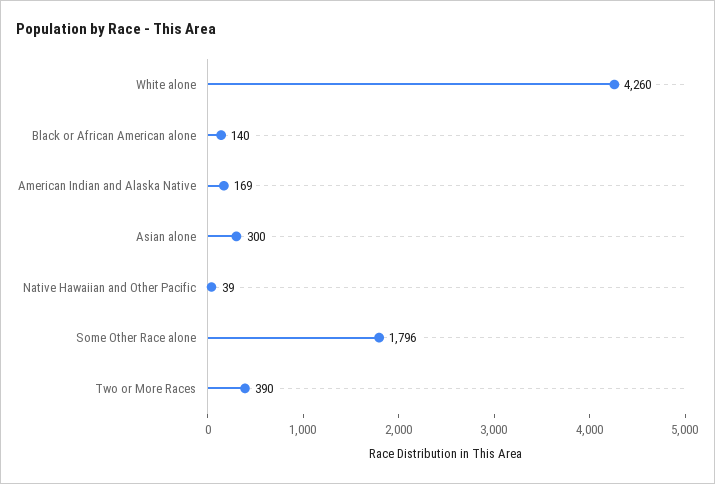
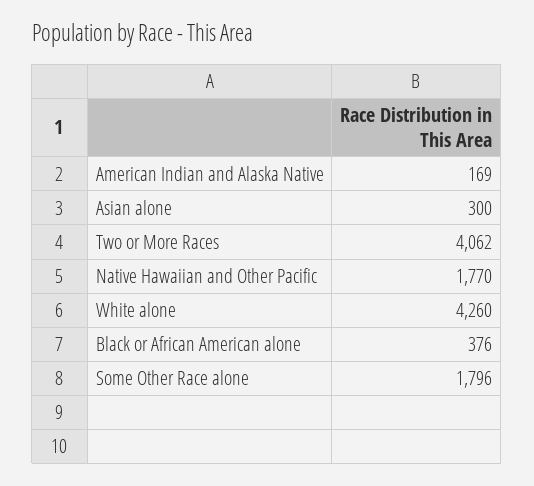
  {
    "White alone": 4260,
-   "Black or African American alone": 140,
+   "Black or African American alone": 376,
    "American Indian and Alaska Native": 169,
    "Asian alone": 300,
-   "Native Hawaiian and Other Pacific": 39,
+   "Native Hawaiian and Other Pacific": 1770,
    "Some Other Race alone": 1796,
-   "Two or More Races": 390
+   "Two or More Races": 4062
  }

